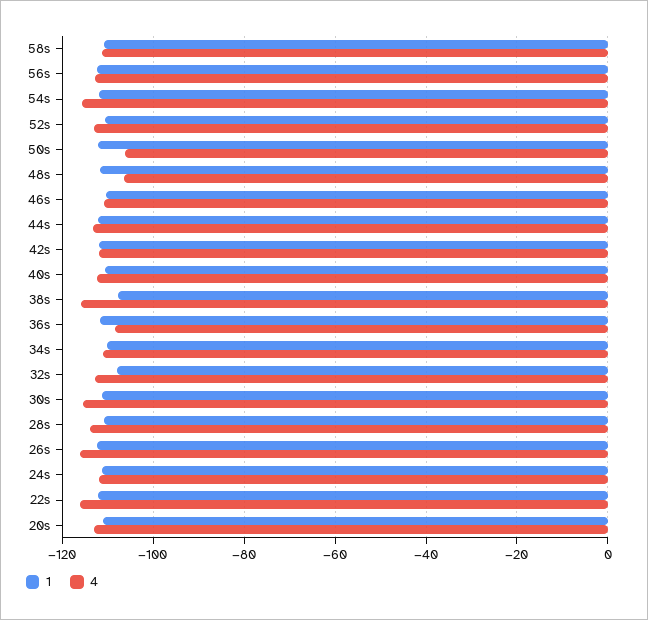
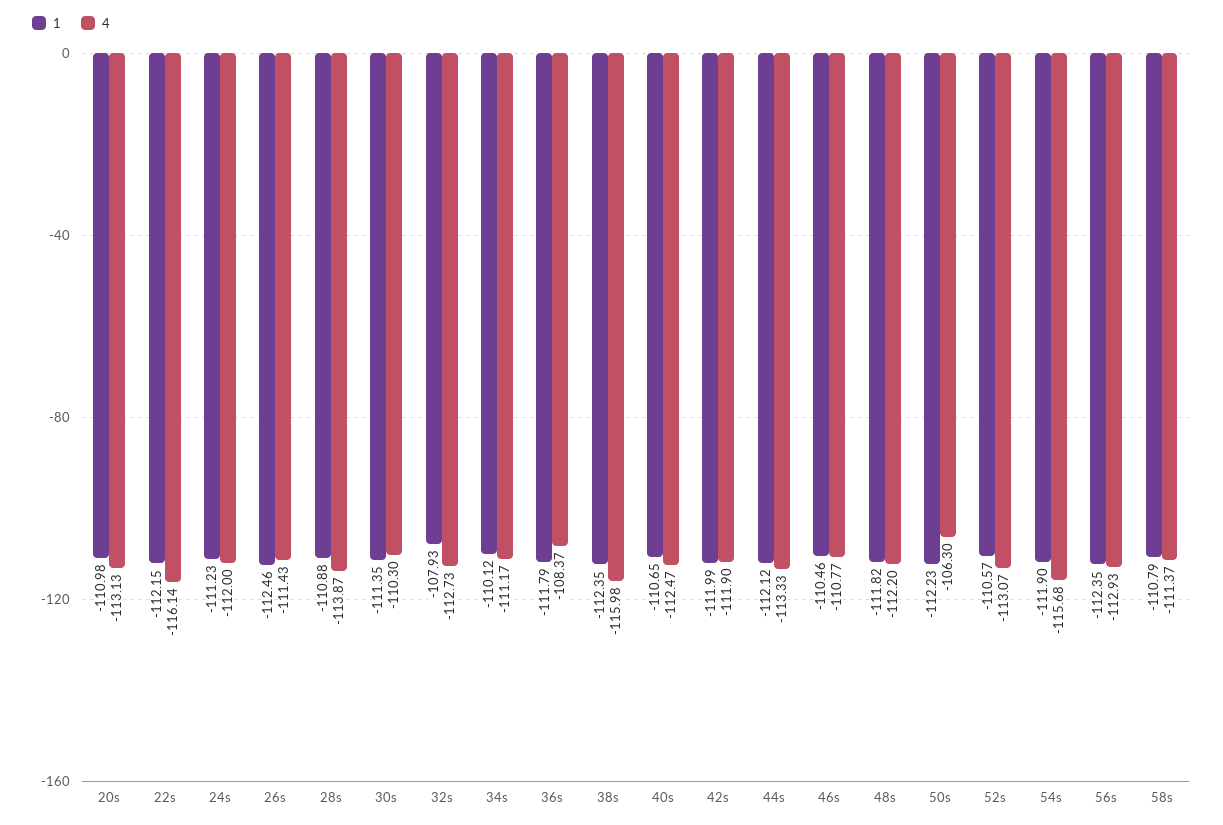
  {
    "1": {
      "58s": -110.79,
      "56s": -112.35,
      "54s": -111.9,
      "52s": -110.57,
      "50s": -112.23,
      "48s": -111.82,
      "46s": -110.46,
      "44s": -112.12,
      "42s": -111.99,
      "40s": -110.65,
-     "38s": -108,
+     "38s": -112.35,
      "36s": -111.79,
      "34s": -110.12,
      "32s": -107.93,
      "30s": -111.35,
      "28s": -110.88,
      "26s": -112.46,
      "24s": -111.23,
      "22s": -112.15,
      "20s": -110.98
    },
    "4": {
      "58s": -111.37,
      "56s": -112.93,
      "54s": -115.68,
      "52s": -113.07,
      "50s": -106.3,
-     "48s": -106,
+     "48s": -112.2,
      "46s": -110.77,
      "44s": -113.33,
      "42s": -111.9,
      "40s": -112.47,
      "38s": -115.98,
      "36s": -108.37,
      "34s": -111.17,
      "32s": -112.73,
-     "30s": -116,
+     "30s": -110.3,
      "28s": -113.87,
-     "26s": -116,
+     "26s": -111.43,
      "24s": -112,
      "22s": -116.14,
      "20s": -113.13
    }
  }

